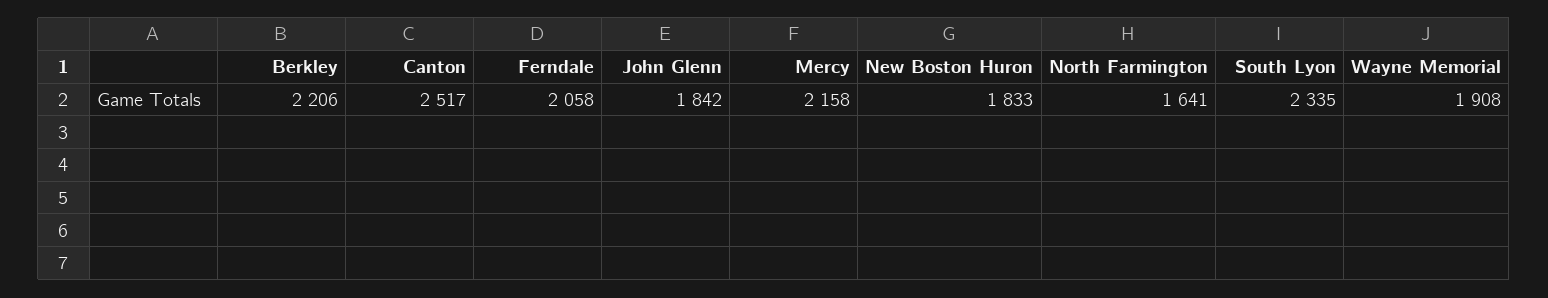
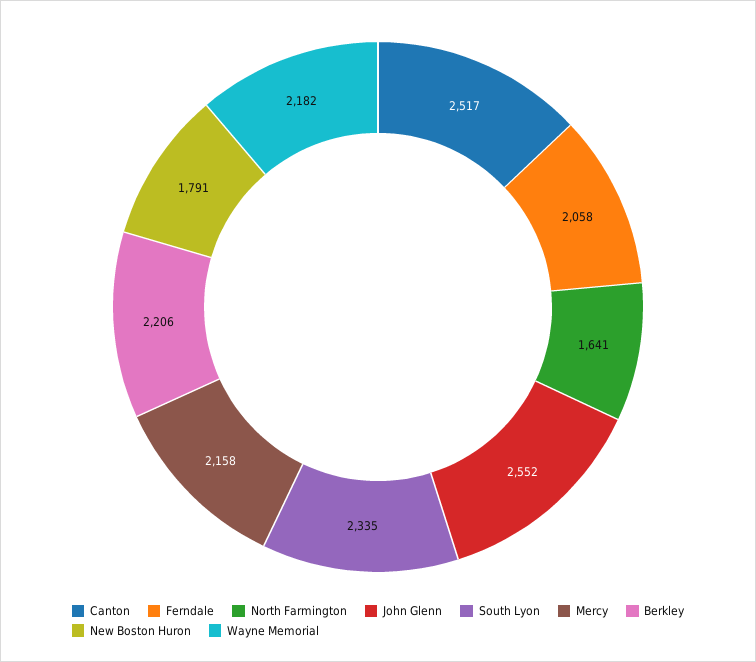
  {
    "Berkley": 2206,
    "Canton": 2517,
    "Ferndale": 2058,
-   "John Glenn": 1842,
+   "John Glenn": 2552,
    "Mercy": 2158,
-   "New Boston Huron": 1833,
+   "New Boston Huron": 1791,
    "North Farmington": 1641,
    "South Lyon": 2335,
-   "Wayne Memorial": 1908
+   "Wayne Memorial": 2182
  }

